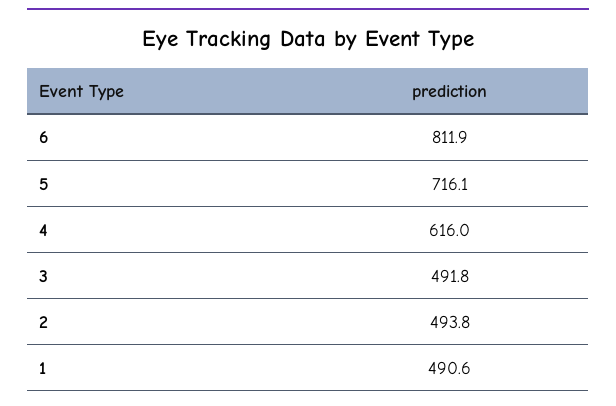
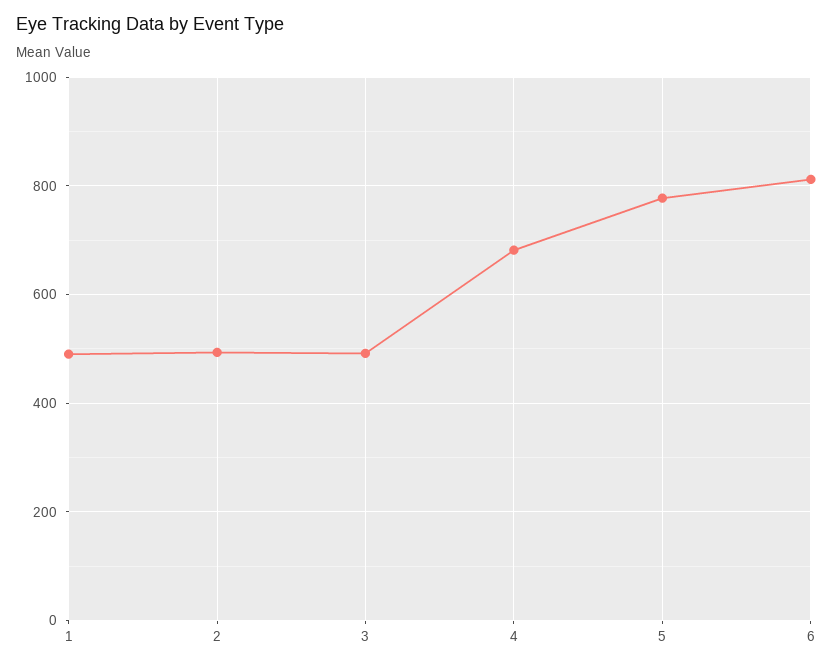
  {
    "6": 811.9,
-   "5": 716.1,
+   "5": 780,
-   "4": 616,
+   "4": 680,
    "3": 491.8,
    "2": 493.8,
    "1": 490.6
  }

